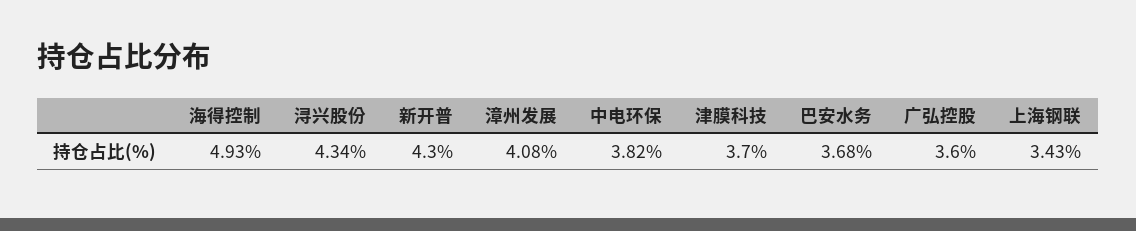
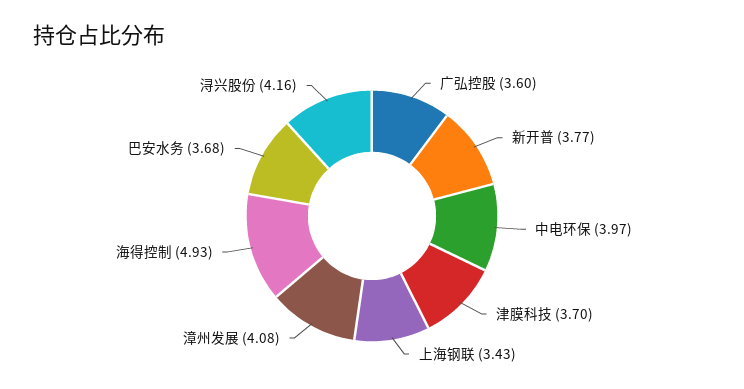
  {
    "海得控制": 4.93,
-   "浔兴股份": 4.34,
+   "浔兴股份": 4.16,
-   "新开普": 4.3,
+   "新开普": 3.77,
    "漳州发展": 4.08,
-   "中电环保": 3.82,
+   "中电环保": 3.97,
    "津膜科技": 3.7,
    "巴安水务": 3.68,
    "广弘控股": 3.6,
    "上海钢联": 3.43
  }

